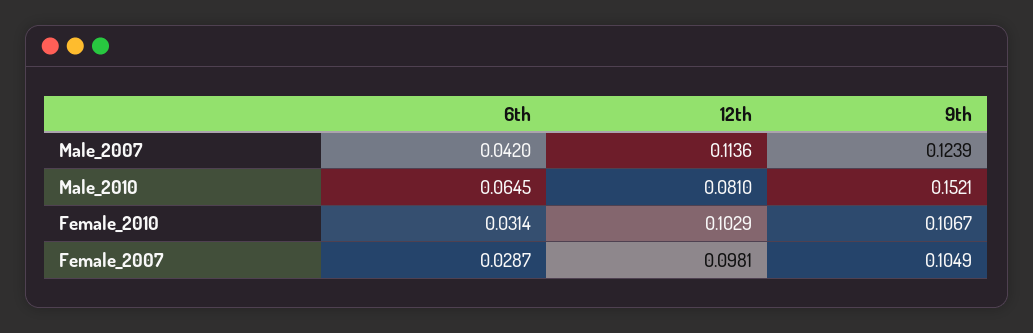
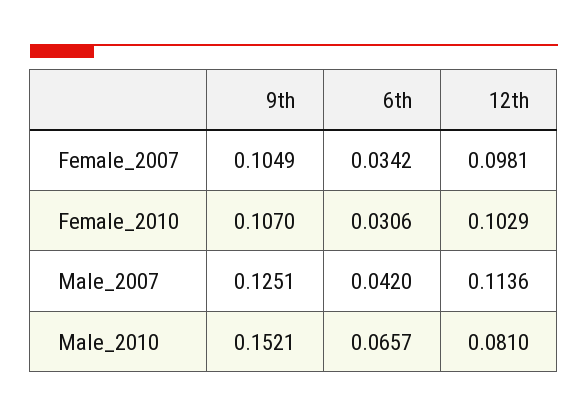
  {
    "6th": {
      "Male_2007": 0.042,
-     "Male_2010": 0.0645,
+     "Male_2010": 0.0657,
-     "Female_2010": 0.0314,
+     "Female_2010": 0.0306,
-     "Female_2007": 0.0287
+     "Female_2007": 0.0342
    },
    "12th": {
      "Male_2007": 0.1136,
      "Male_2010": 0.081,
      "Female_2010": 0.1029,
      "Female_2007": 0.0981
    },
    "9th": {
-     "Male_2007": 0.1239,
+     "Male_2007": 0.1251,
      "Male_2010": 0.1521,
-     "Female_2010": 0.1067,
+     "Female_2010": 0.107,
      "Female_2007": 0.1049
    }
  }

